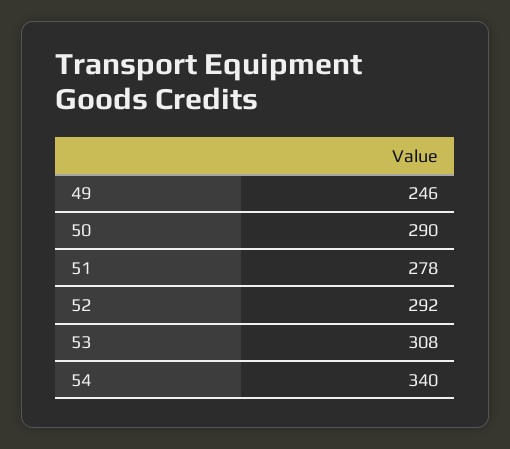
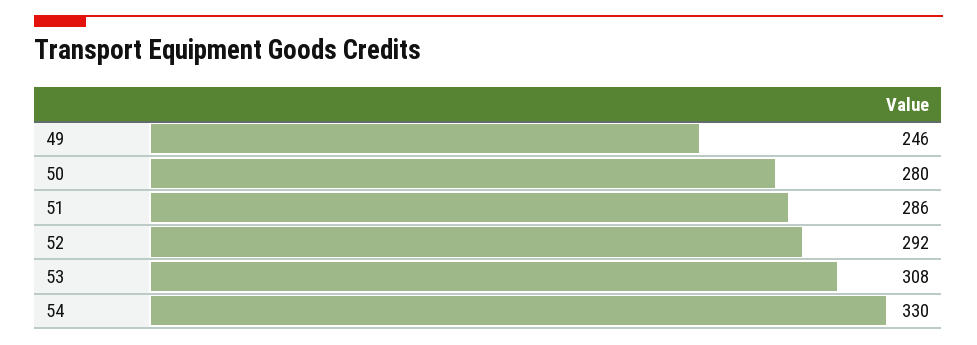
  {
    "49": 246,
-   "50": 290,
+   "50": 280,
-   "51": 278,
+   "51": 286,
    "52": 292,
    "53": 308,
-   "54": 340
+   "54": 330
  }

